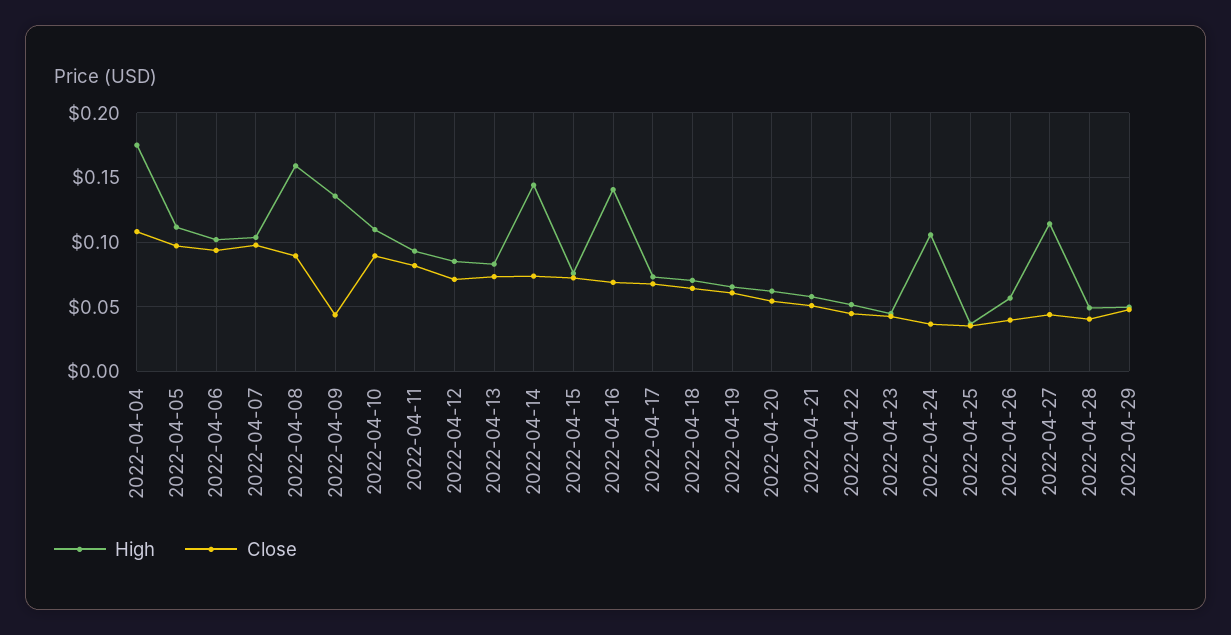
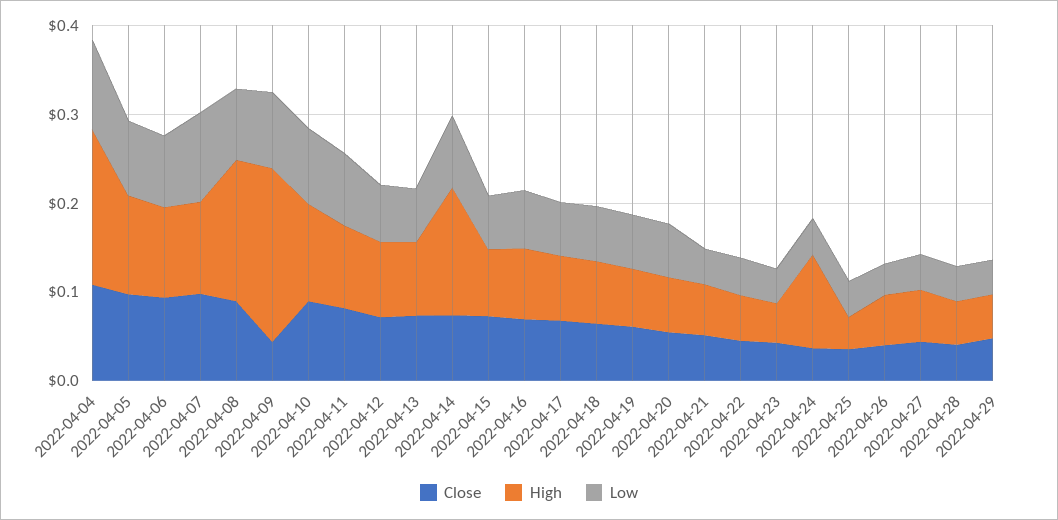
  {
    "High": {
      "2022-04-04": 0.175,
      "2022-04-05": 0.11,
      "2022-04-06": 0.1,
      "2022-04-07": 0.105,
      "2022-04-08": 0.16,
-     "2022-04-09": 0.135,
+     "2022-04-09": 0.2,
      "2022-04-10": 0.11,
      "2022-04-11": 0.095,
      "2022-04-12": 0.085,
      "2022-04-13": 0.085,
      "2022-04-14": 0.145,
      "2022-04-15": 0.075,
-     "2022-04-16": 0.14,
+     "2022-04-16": 0.08,
      "2022-04-17": 0.075,
      "2022-04-18": 0.07,
      "2022-04-19": 0.065,
      "2022-04-20": 0.06,
      "2022-04-21": 0.06,
      "2022-04-22": 0.05,
      "2022-04-23": 0.045,
      "2022-04-24": 0.105,
      "2022-04-25": 0.035,
      "2022-04-26": 0.055,
-     "2022-04-27": 0.115,
+     "2022-04-27": 0.06,
      "2022-04-28": 0.05,
      "2022-04-29": 0.05
    },
    "Close": {
      "2022-04-04": 0.11,
      "2022-04-05": 0.095,
      "2022-04-06": 0.095,
      "2022-04-07": 0.1,
      "2022-04-08": 0.09,
      "2022-04-09": 0.045,
      "2022-04-10": 0.09,
      "2022-04-11": 0.08,
      "2022-04-12": 0.07,
      "2022-04-13": 0.075,
      "2022-04-14": 0.075,
      "2022-04-15": 0.07,
      "2022-04-16": 0.07,
      "2022-04-17": 0.07,
      "2022-04-18": 0.065,
      "2022-04-19": 0.06,
      "2022-04-20": 0.055,
      "2022-04-21": 0.05,
      "2022-04-22": 0.045,
      "2022-04-23": 0.045,
      "2022-04-24": 0.035,
      "2022-04-25": 0.035,
      "2022-04-26": 0.04,
      "2022-04-27": 0.045,
      "2022-04-28": 0.04,
      "2022-04-29": 0.05
-   }
+   },
+   "Low": {
+     "2022-04-04": 0.1,
+     "2022-04-05": 0.08,
+     "2022-04-06": 0.08,
+     "2022-04-07": 0.1,
+     "2022-04-08": 0.08,
+     "2022-04-09": 0.08,
+     "2022-04-10": 0.08,
+     "2022-04-11": 0.08,
+     "2022-04-12": 0.06,
+     "2022-04-13": 0.06,
+     "2022-04-14": 0.08,
+     "2022-04-15": 0.06,
+     "2022-04-16": 0.06,
+     "2022-04-17": 0.06,
+     "2022-04-18": 0.06,
+     "2022-04-19": 0.06,
+     "2022-04-20": 0.06,
+     "2022-04-21": 0.04,
+     "2022-04-22": 0.04,
+     "2022-04-23": 0.04,
+     "2022-04-24": 0.04,
+     "2022-04-25": 0.04,
+     "2022-04-26": 0.04,
+     "2022-04-27": 0.04,
+     "2022-04-28": 0.04,
+     "2022-04-29": 0.04
+   }
  }

